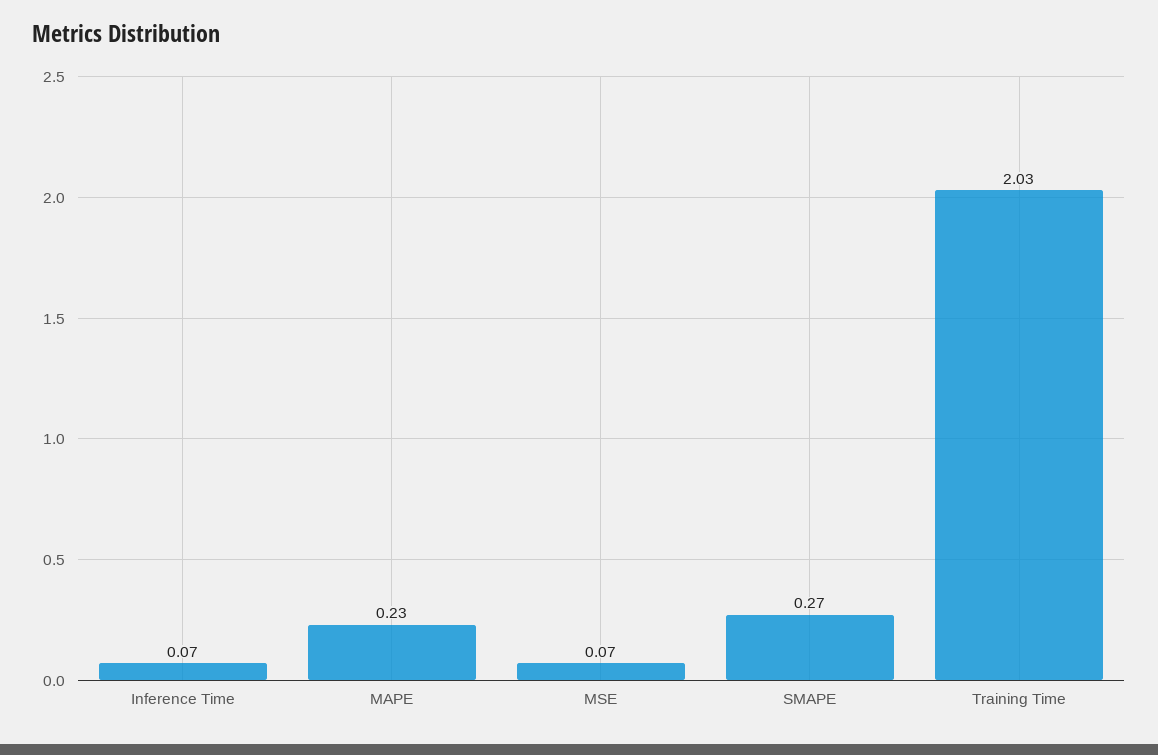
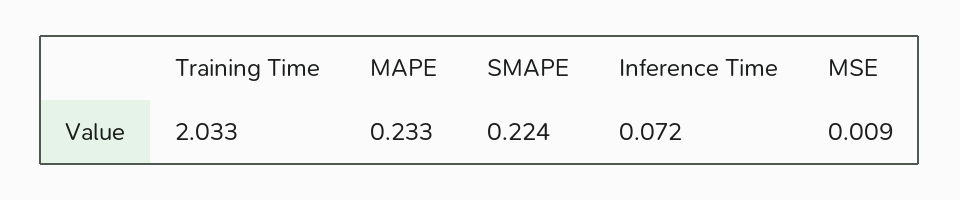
  {
    "Inference Time": 0.072,
    "MAPE": 0.233,
-   "MSE": 0.07,
+   "MSE": 0.009,
-   "SMAPE": 0.27,
+   "SMAPE": 0.224,
    "Training Time": 2.033
  }

